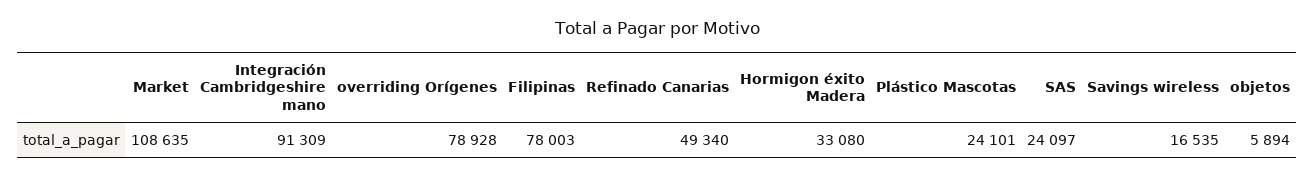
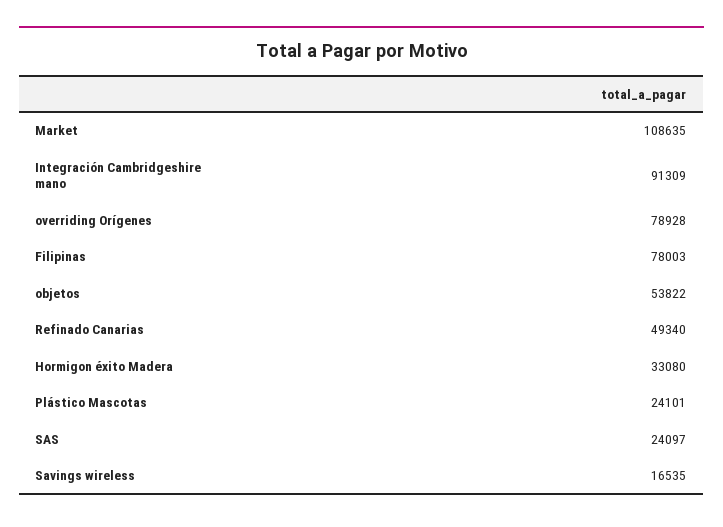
  {
    "Market": 108635,
    "Integración Cambridgeshire mano": 91309,
    "overriding Orígenes": 78928,
    "Filipinas": 78003,
    "Refinado Canarias": 49340,
    "Hormigon éxito Madera": 33080,
    "Plástico Mascotas": 24101,
    "SAS": 24097,
    "Savings wireless": 16535,
-   "objetos": 5894
+   "objetos": 53822
  }

